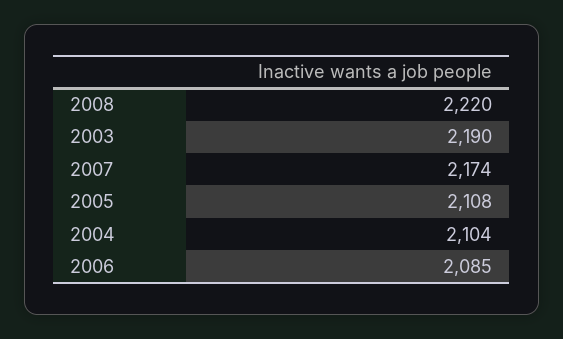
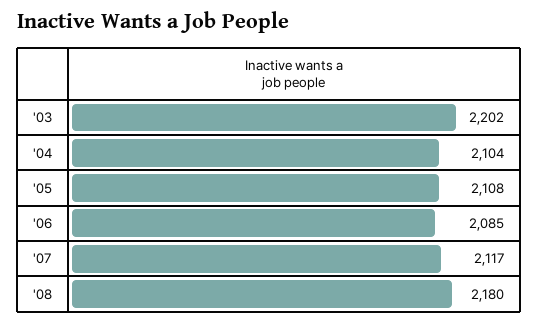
  {
-   "2008": 2220,
+   "2008": 2180,
-   "2003": 2190,
+   "2003": 2202,
-   "2007": 2174,
+   "2007": 2117,
    "2005": 2108,
    "2004": 2104,
    "2006": 2085
  }

